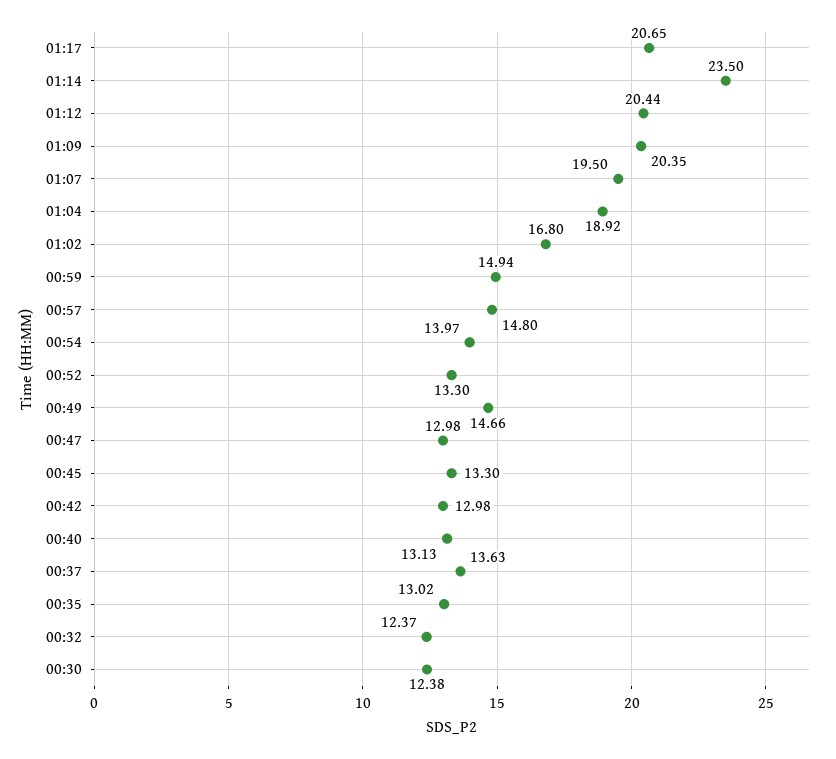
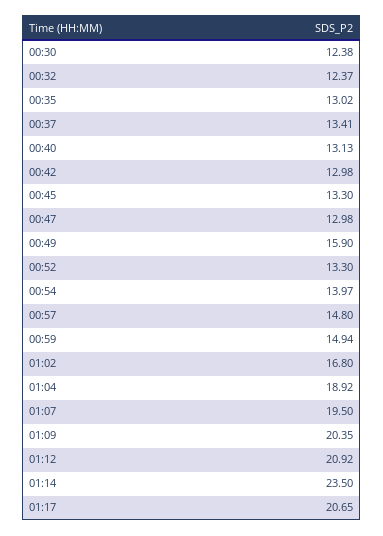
  {
    "01:17": 20.65,
    "01:14": 23.5,
-   "01:12": 20.44,
+   "01:12": 20.92,
    "01:09": 20.35,
    "01:07": 19.5,
    "01:04": 18.92,
    "01:02": 16.8,
    "00:59": 14.94,
    "00:57": 14.8,
    "00:54": 13.97,
    "00:52": 13.3,
-   "00:49": 14.66,
+   "00:49": 15.9,
    "00:47": 12.98,
    "00:45": 13.3,
    "00:42": 12.98,
    "00:40": 13.13,
-   "00:37": 13.63,
+   "00:37": 13.41,
    "00:35": 13.02,
    "00:32": 12.37,
    "00:30": 12.38
  }

